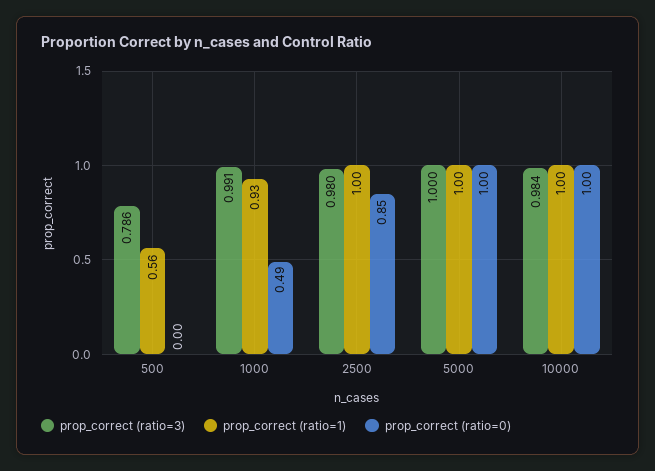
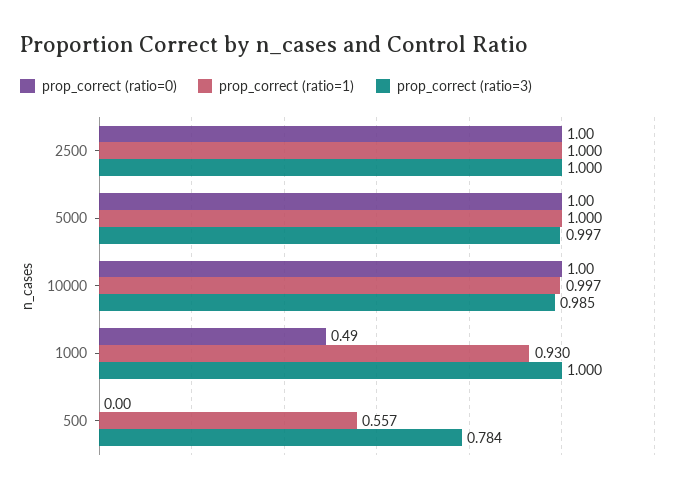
  {
    "prop_correct (ratio=3)": {
-     "500": 0.786,
+     "500": 0.784,
-     "1000": 0.991,
+     "1000": 1,
-     "2500": 0.98,
+     "2500": 1,
-     "5000": 1,
+     "5000": 0.997,
-     "10000": 0.984
+     "10000": 0.985
    },
    "prop_correct (ratio=1)": {
      "500": 0.557,
      "1000": 0.93,
      "2500": 1,
      "5000": 1,
      "10000": 0.997
    },
    "prop_correct (ratio=0)": {
      "500": 0,
      "1000": 0.49,
-     "2500": 0.85,
+     "2500": 1,
      "5000": 1,
      "10000": 1
    }
  }

